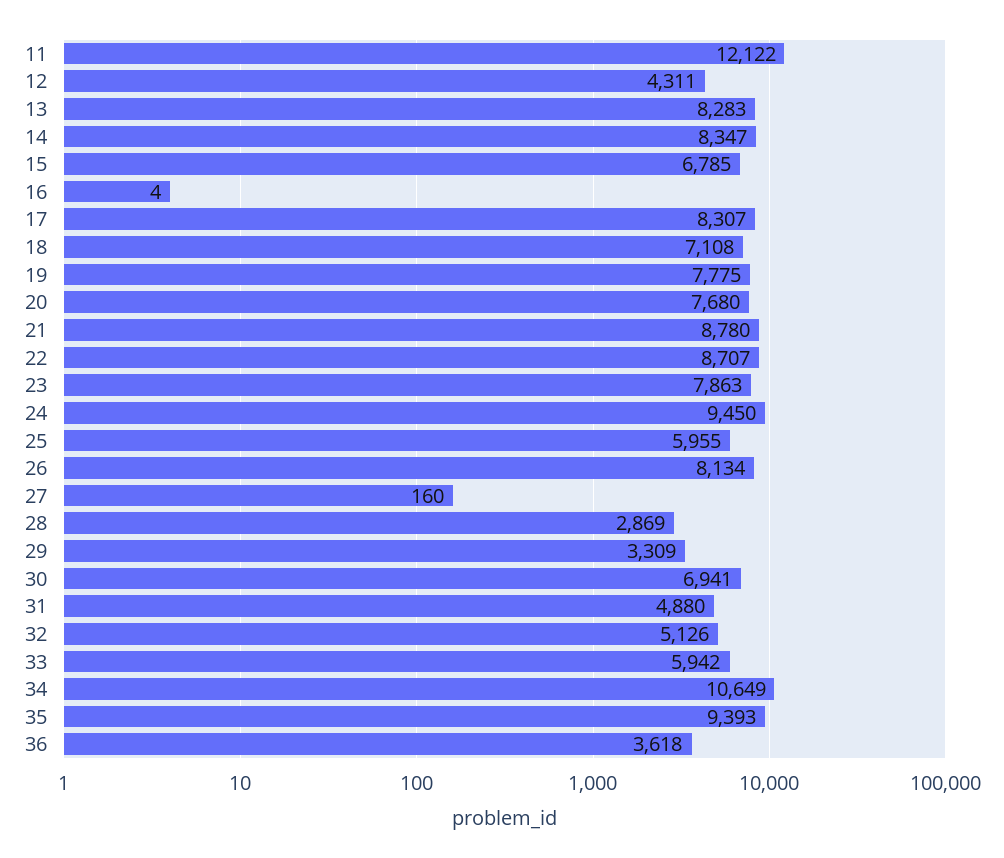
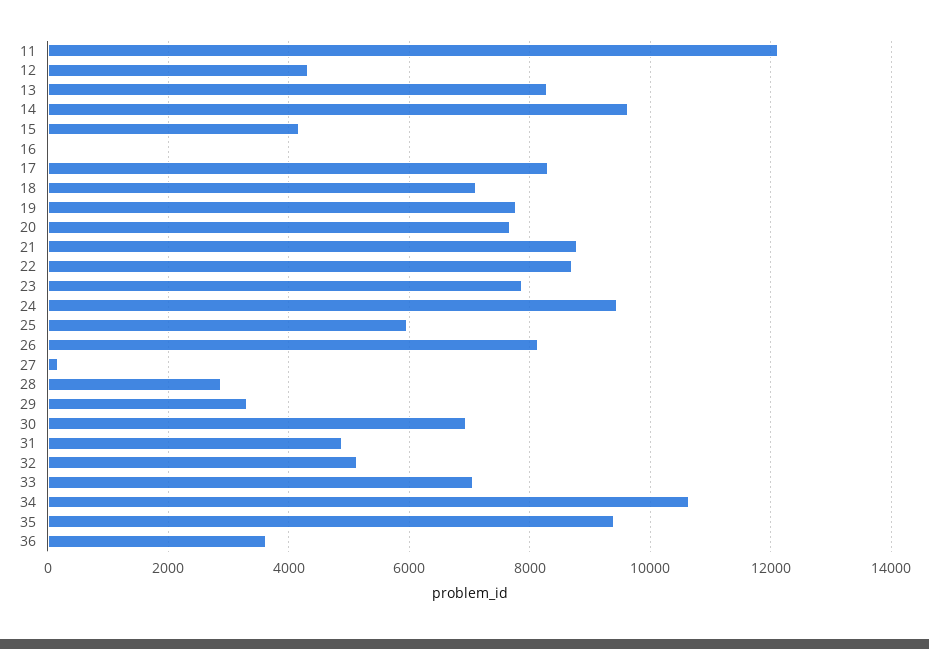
  {
    "11": 12122,
    "12": 4311,
    "13": 8283,
-   "14": 8347,
+   "14": 9600,
-   "15": 6785,
+   "15": 4200,
    "16": 4,
    "17": 8307,
    "18": 7108,
    "19": 7775,
    "20": 7680,
    "21": 8780,
    "22": 8707,
    "23": 7863,
    "24": 9450,
    "25": 5955,
    "26": 8134,
    "27": 160,
    "28": 2869,
    "29": 3309,
    "30": 6941,
    "31": 4880,
    "32": 5126,
-   "33": 5942,
+   "33": 7000,
    "34": 10649,
    "35": 9393,
    "36": 3618
  }

